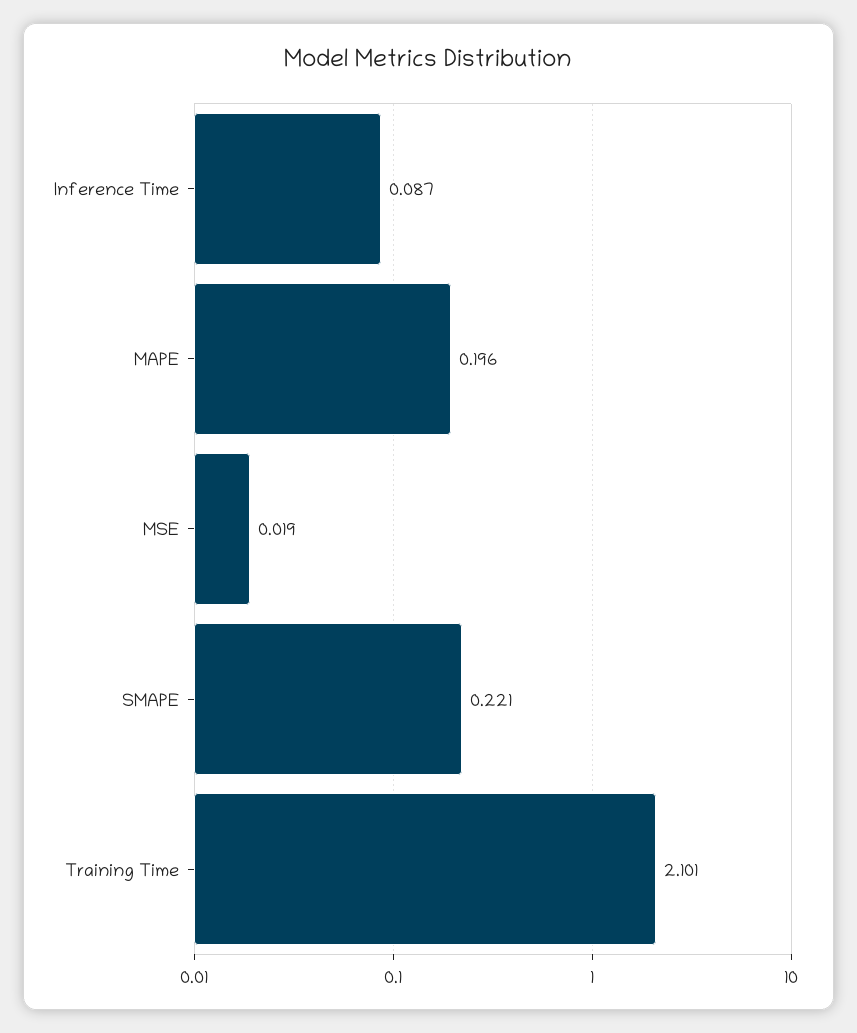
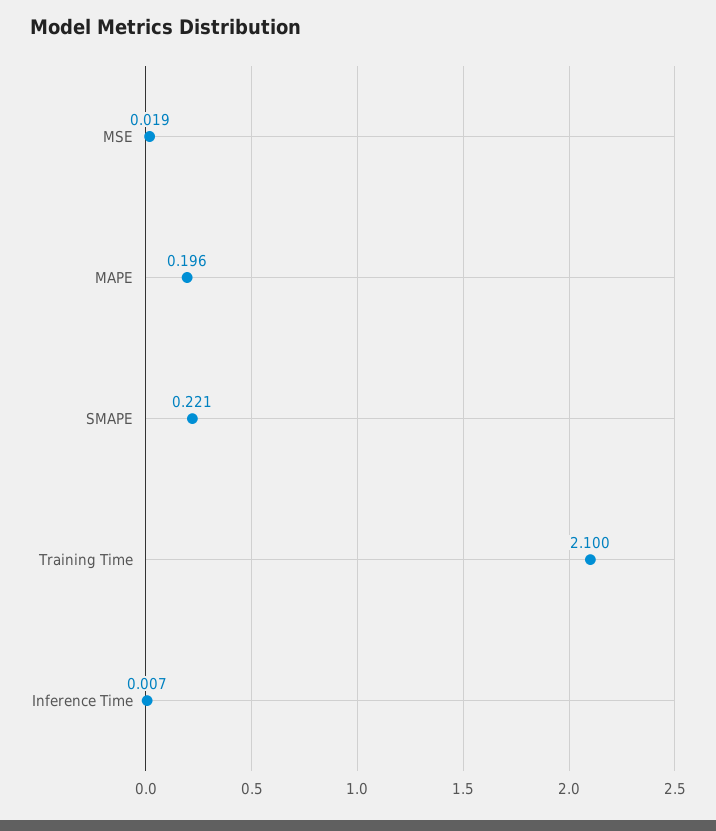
  {
-   "Inference Time": 0.087,
+   "Inference Time": 0.007,
    "MAPE": 0.196,
    "MSE": 0.019,
    "SMAPE": 0.221,
-   "Training Time": 2.101
+   "Training Time": 2.1
  }

